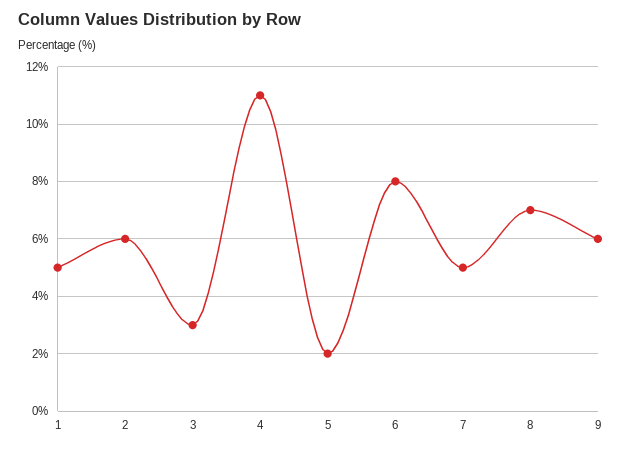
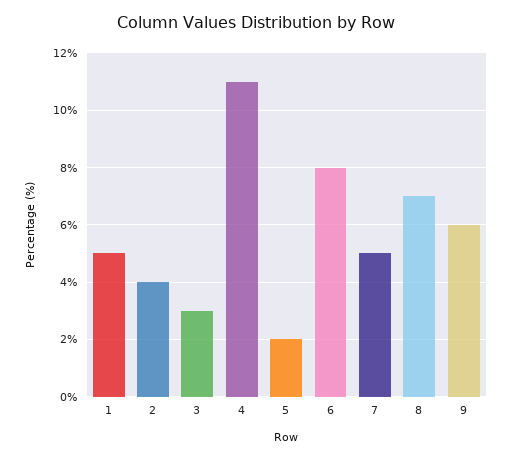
  {
    "1": 5,
-   "2": 6,
+   "2": 4,
    "3": 3,
    "4": 11,
    "5": 2,
    "6": 8,
    "7": 5,
    "8": 7,
    "9": 6
  }

